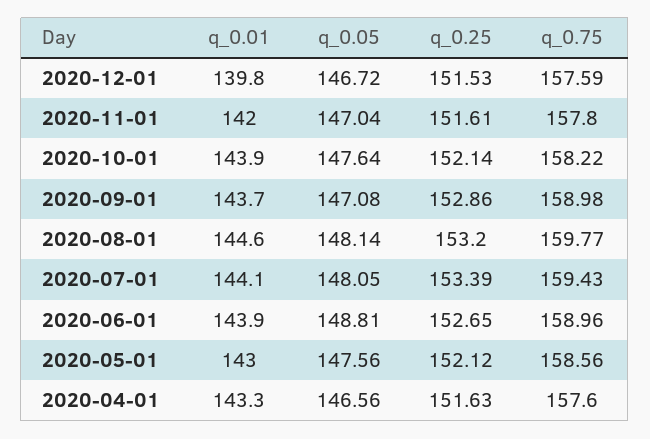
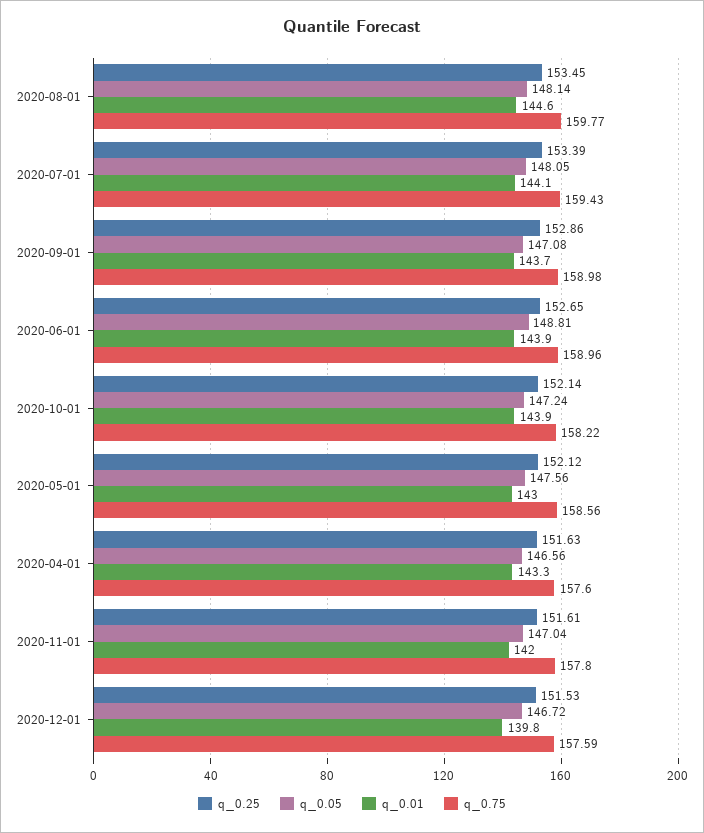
  {
    "q_0.01": {
      "2020-12-01": 139.8,
      "2020-11-01": 142,
      "2020-10-01": 143.9,
      "2020-09-01": 143.7,
      "2020-08-01": 144.6,
      "2020-07-01": 144.1,
      "2020-06-01": 143.9,
      "2020-05-01": 143,
      "2020-04-01": 143.3
    },
    "q_0.05": {
      "2020-12-01": 146.72,
      "2020-11-01": 147.04,
-     "2020-10-01": 147.64,
+     "2020-10-01": 147.24,
      "2020-09-01": 147.08,
      "2020-08-01": 148.14,
      "2020-07-01": 148.05,
      "2020-06-01": 148.81,
      "2020-05-01": 147.56,
      "2020-04-01": 146.56
    },
    "q_0.25": {
      "2020-12-01": 151.53,
      "2020-11-01": 151.61,
      "2020-10-01": 152.14,
      "2020-09-01": 152.86,
-     "2020-08-01": 153.2,
+     "2020-08-01": 153.45,
      "2020-07-01": 153.39,
      "2020-06-01": 152.65,
      "2020-05-01": 152.12,
      "2020-04-01": 151.63
    },
    "q_0.75": {
      "2020-12-01": 157.59,
      "2020-11-01": 157.8,
      "2020-10-01": 158.22,
      "2020-09-01": 158.98,
      "2020-08-01": 159.77,
      "2020-07-01": 159.43,
      "2020-06-01": 158.96,
      "2020-05-01": 158.56,
      "2020-04-01": 157.6
    }
  }

